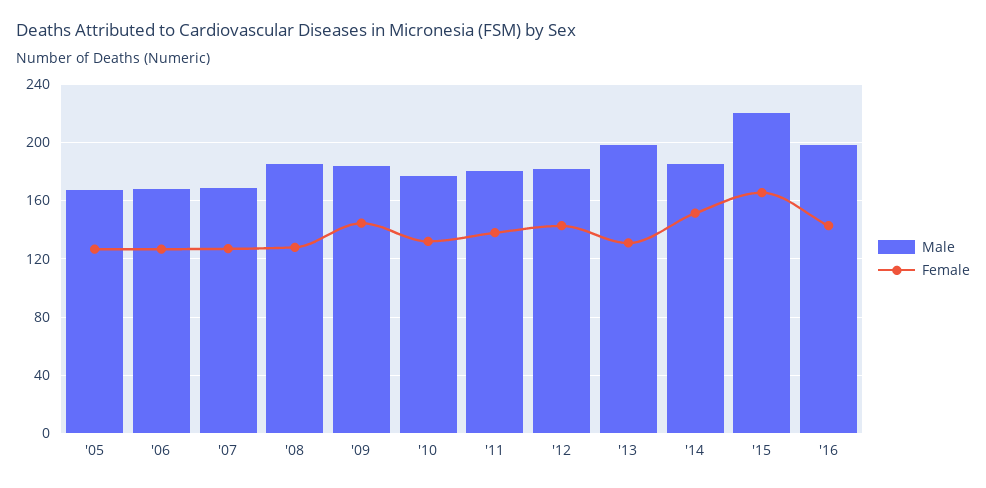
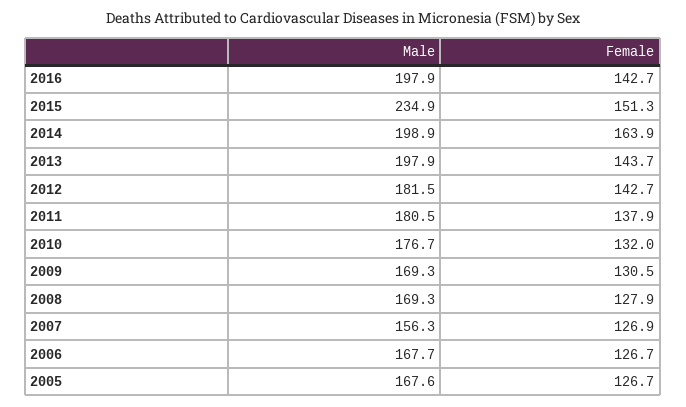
  {
    "Male": {
      "'05": 167.6,
      "'06": 167.7,
-     "'07": 170,
+     "'07": 156.3,
-     "'08": 185,
+     "'08": 169.3,
-     "'09": 185,
+     "'09": 169.3,
      "'10": 176.7,
      "'11": 180.5,
      "'12": 181.5,
      "'13": 197.9,
-     "'14": 185,
+     "'14": 198.9,
-     "'15": 220,
+     "'15": 234.9,
      "'16": 197.9
    },
    "Female": {
      "'05": 126.7,
      "'06": 126.7,
      "'07": 126.9,
      "'08": 127.9,
-     "'09": 145,
+     "'09": 130.5,
      "'10": 132,
      "'11": 137.9,
      "'12": 142.7,
-     "'13": 130,
+     "'13": 143.7,
-     "'14": 150,
+     "'14": 163.9,
-     "'15": 165,
+     "'15": 151.3,
      "'16": 142.7
    }
  }

